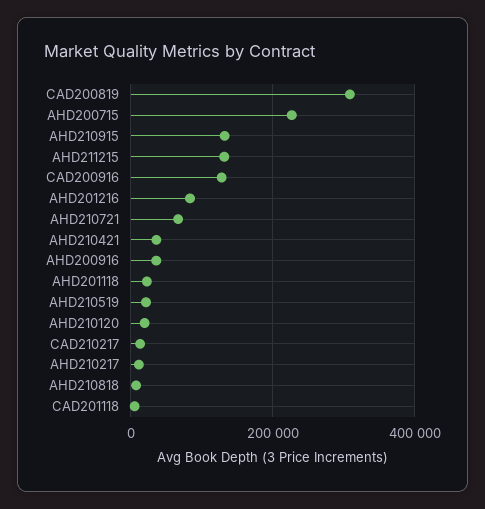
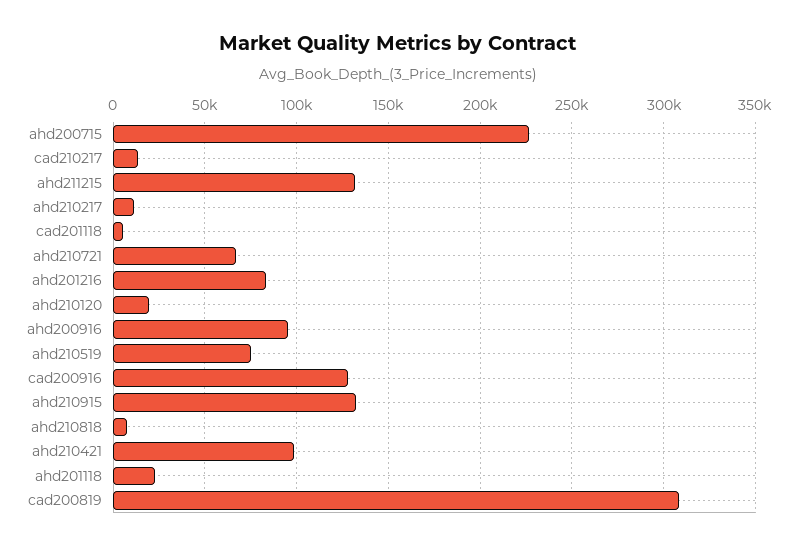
  {
    "CAD200819": 310000,
    "AHD200715": 225000,
    "AHD210915": 130000,
    "AHD211215": 130000,
    "CAD200916": 130000,
    "AHD201216": 85000,
    "AHD210721": 65000,
-   "AHD210421": 40000,
+   "AHD210421": 100000,
-   "AHD200916": 40000,
+   "AHD200916": 95000,
    "AHD201118": 25000,
-   "AHD210519": 20000,
+   "AHD210519": 75000,
    "AHD210120": 20000,
    "CAD210217": 15000,
    "AHD210217": 10000,
    "AHD210818": 10000,
    "CAD201118": 5000
  }

